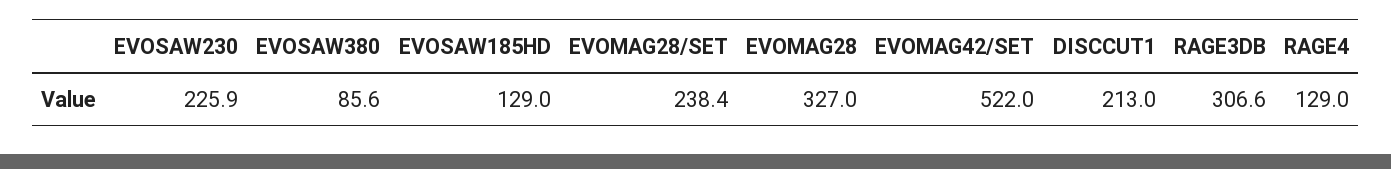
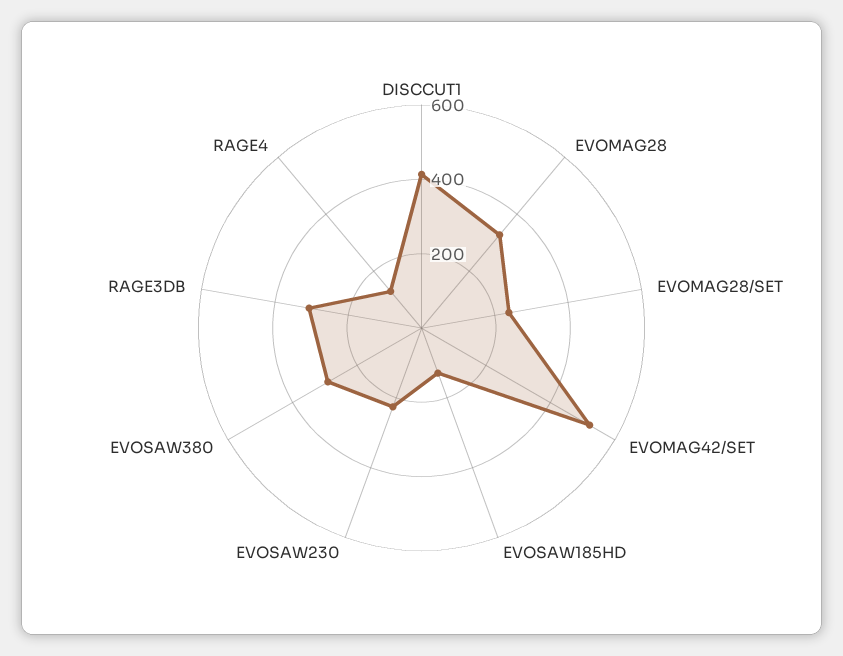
  {
    "EVOSAW230": 225.9,
-   "EVOSAW380": 85.6,
+   "EVOSAW380": 300,
    "EVOSAW185HD": 129,
    "EVOMAG28/SET": 238.4,
    "EVOMAG28": 327,
    "EVOMAG42/SET": 522,
-   "DISCCUT1": 213,
+   "DISCCUT1": 400,
    "RAGE3DB": 306.6,
    "RAGE4": 129
  }

